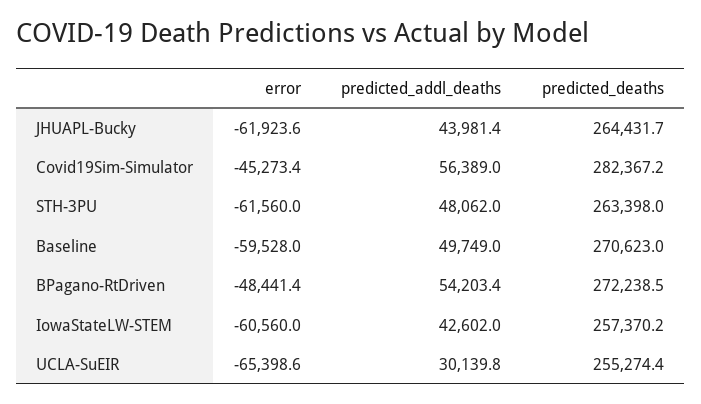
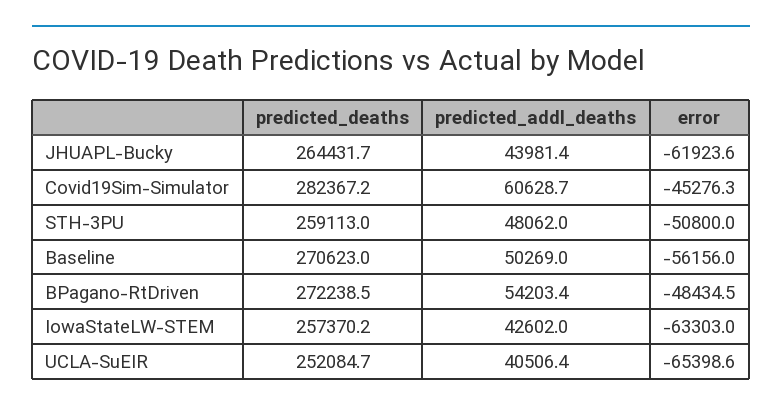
  {
    "error": {
      "JHUAPL-Bucky": -61923.6,
-     "Covid19Sim-Simulator": -45273.4,
+     "Covid19Sim-Simulator": -45276.3,
-     "STH-3PU": -61560,
+     "STH-3PU": -50800,
-     "Baseline": -59528,
+     "Baseline": -56156,
-     "BPagano-RtDriven": -48441.4,
+     "BPagano-RtDriven": -48434.5,
-     "IowaStateLW-STEM": -60560,
+     "IowaStateLW-STEM": -63303,
      "UCLA-SuEIR": -65398.6
    },
    "predicted_addl_deaths": {
      "JHUAPL-Bucky": 43981.4,
-     "Covid19Sim-Simulator": 56389,
+     "Covid19Sim-Simulator": 60628.7,
      "STH-3PU": 48062,
-     "Baseline": 49749,
+     "Baseline": 50269,
      "BPagano-RtDriven": 54203.4,
      "IowaStateLW-STEM": 42602,
-     "UCLA-SuEIR": 30139.8
+     "UCLA-SuEIR": 40506.4
    },
    "predicted_deaths": {
      "JHUAPL-Bucky": 264431.7,
      "Covid19Sim-Simulator": 282367.2,
-     "STH-3PU": 263398,
+     "STH-3PU": 259113,
      "Baseline": 270623,
      "BPagano-RtDriven": 272238.5,
      "IowaStateLW-STEM": 257370.2,
-     "UCLA-SuEIR": 255274.4
+     "UCLA-SuEIR": 252084.7
    }
  }

